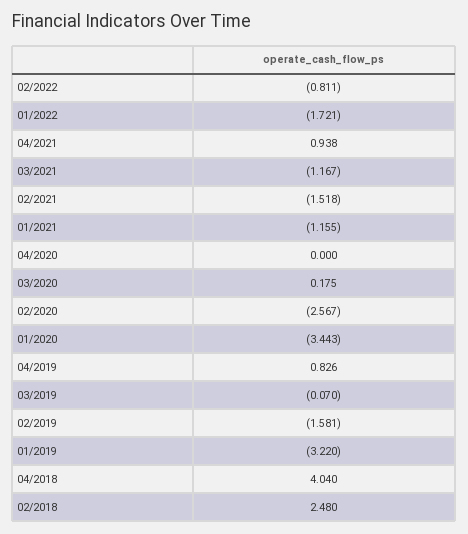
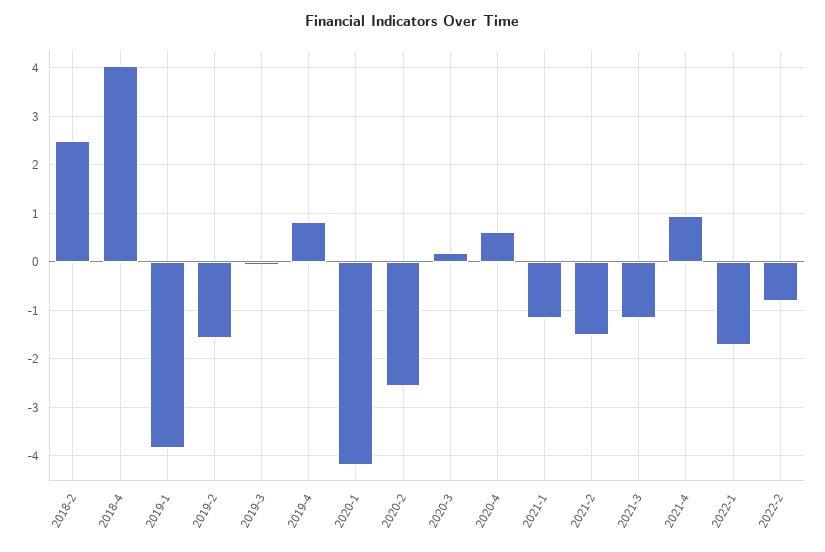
  {
    "02/2022": -0.811,
    "01/2022": -1.721,
    "04/2021": 0.938,
    "03/2021": -1.167,
    "02/2021": -1.518,
    "01/2021": -1.155,
-   "04/2020": 0,
+   "04/2020": 0.6,
    "03/2020": 0.175,
    "02/2020": -2.567,
-   "01/2020": -3.443,
+   "01/2020": -4.2,
    "04/2019": 0.826,
    "03/2019": -0.07,
    "02/2019": -1.581,
-   "01/2019": -3.22,
+   "01/2019": -3.8,
    "04/2018": 4.04,
    "02/2018": 2.48
  }

